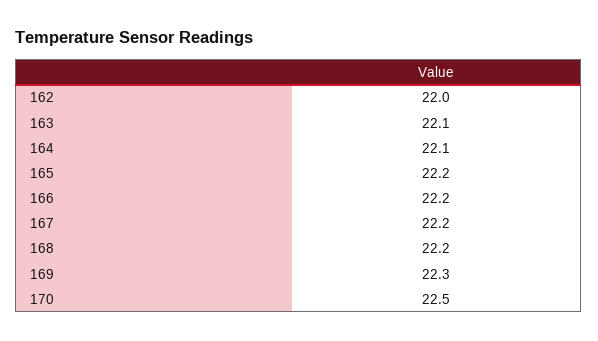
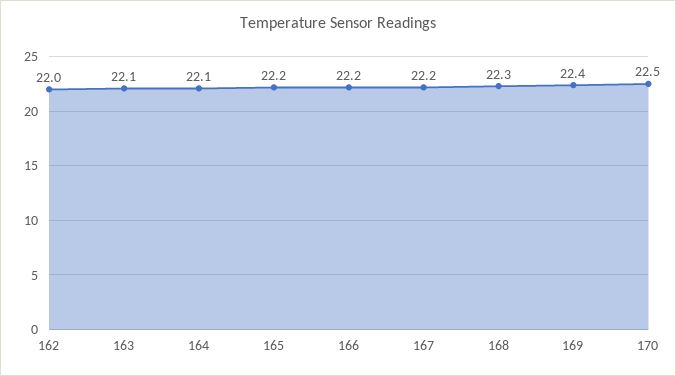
  {
    "162": 22,
    "163": 22.1,
    "164": 22.1,
    "165": 22.2,
    "166": 22.2,
    "167": 22.2,
-   "168": 22.2,
+   "168": 22.3,
-   "169": 22.3,
+   "169": 22.4,
    "170": 22.5
  }

